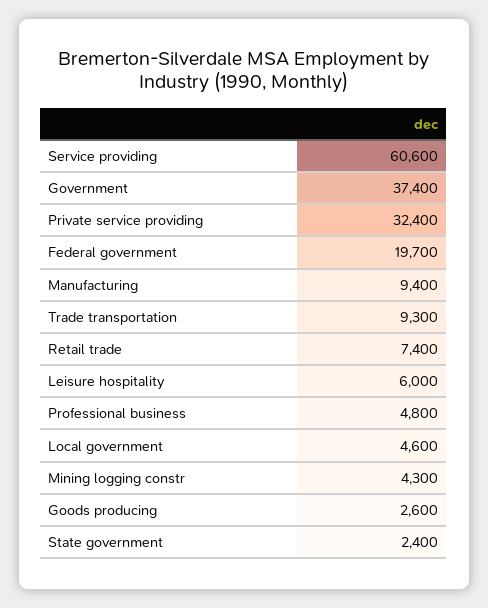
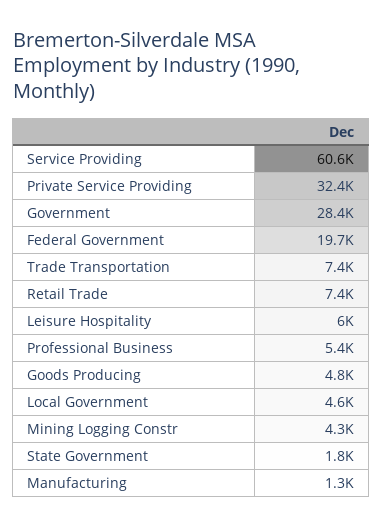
  {
    "Service providing": 60600,
-   "Government": 37400,
+   "Government": 28400,
    "Private service providing": 32400,
    "Federal government": 19700,
-   "Manufacturing": 9400,
+   "Manufacturing": 1300,
-   "Trade transportation": 9300,
+   "Trade transportation": 7400,
    "Retail trade": 7400,
    "Leisure hospitality": 6000,
-   "Professional business": 4800,
+   "Professional business": 5400,
    "Local government": 4600,
    "Mining logging constr": 4300,
-   "Goods producing": 2600,
+   "Goods producing": 4800,
-   "State government": 2400
+   "State government": 1800
  }

